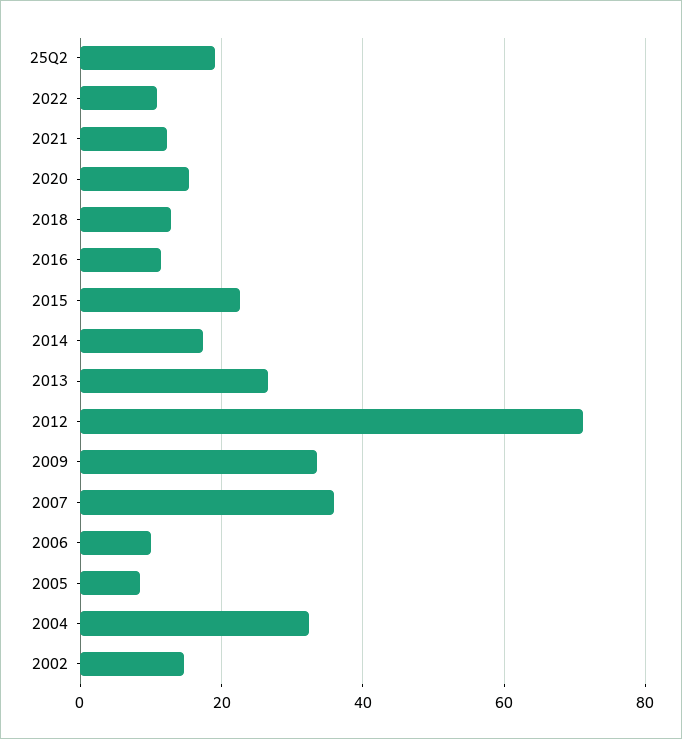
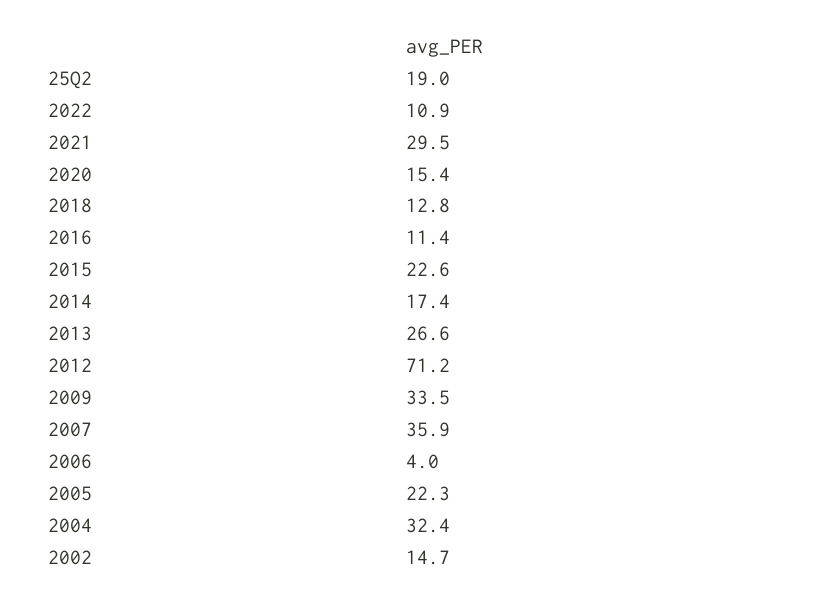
  {
    "25Q2": 19,
    "2022": 10.9,
-   "2021": 12,
+   "2021": 29.5,
    "2020": 15.4,
    "2018": 12.8,
    "2016": 11.4,
    "2015": 22.6,
    "2014": 17.4,
    "2013": 26.6,
    "2012": 71.2,
    "2009": 33.5,
    "2007": 35.9,
-   "2006": 10,
+   "2006": 4,
-   "2005": 8,
+   "2005": 22.3,
    "2004": 32.4,
    "2002": 14.7
  }

